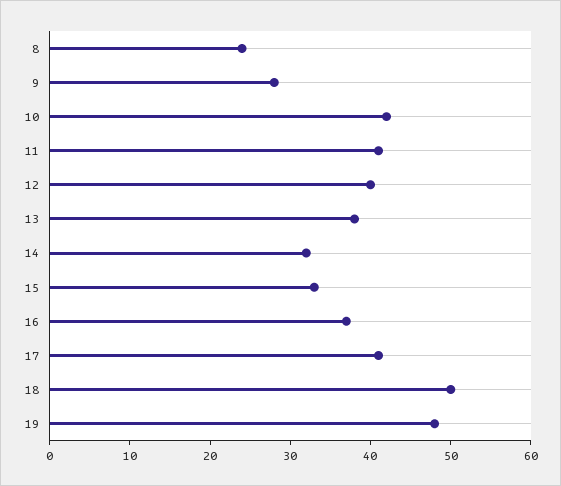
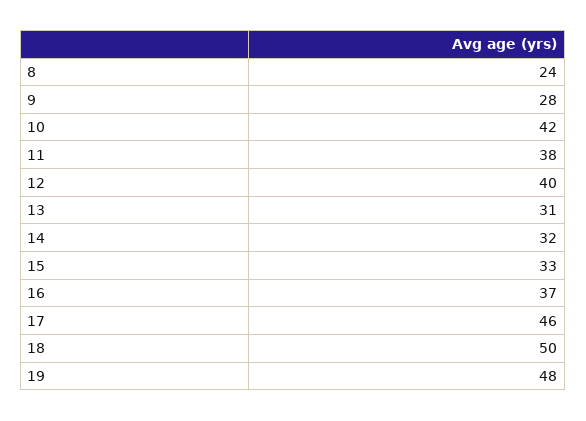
  {
    "8": 24,
    "9": 28,
    "10": 42,
-   "11": 41,
+   "11": 38,
    "12": 40,
-   "13": 38,
+   "13": 31,
    "14": 32,
    "15": 33,
    "16": 37,
-   "17": 41,
+   "17": 46,
    "18": 50,
    "19": 48
  }

